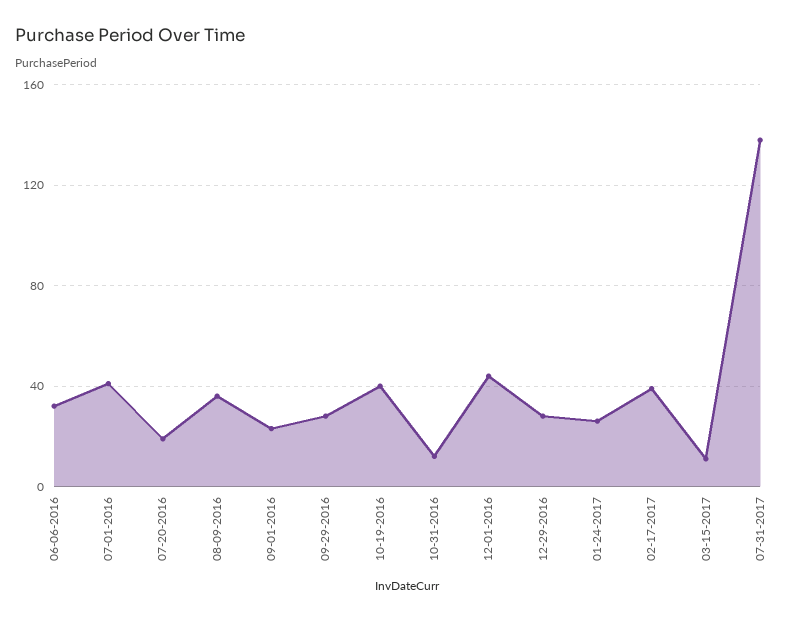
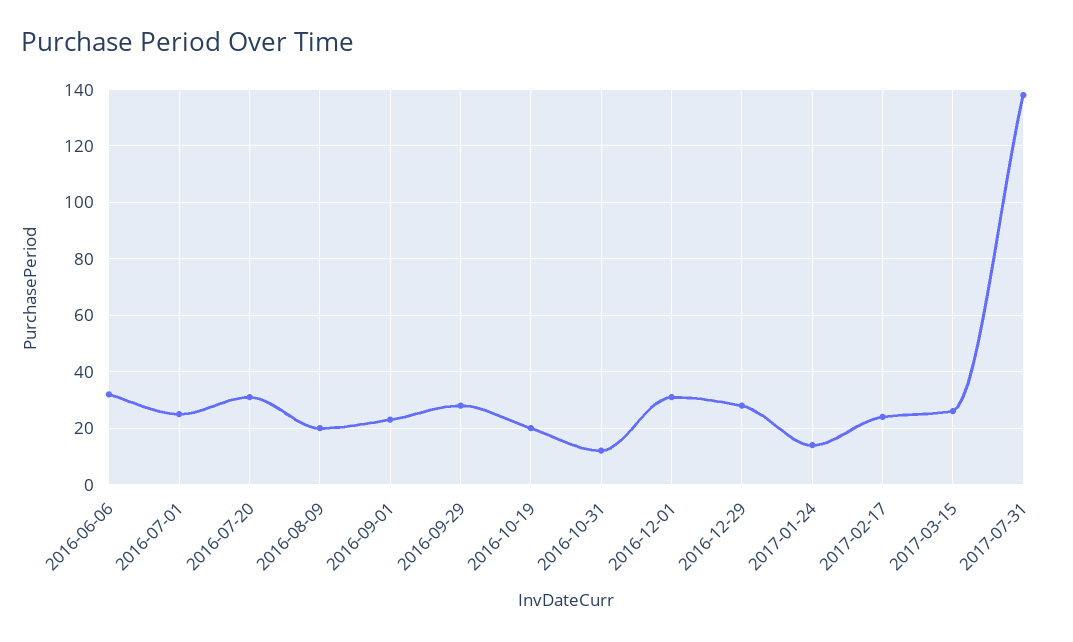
  {
    "06-06-2016": 30,
-   "07-01-2016": 40,
+   "07-01-2016": 25,
-   "07-20-2016": 20,
+   "07-20-2016": 30,
-   "08-09-2016": 35,
+   "08-09-2016": 20,
    "09-01-2016": 25,
    "09-29-2016": 30,
-   "10-19-2016": 40,
+   "10-19-2016": 20,
    "10-31-2016": 10,
-   "12-01-2016": 45,
+   "12-01-2016": 30,
    "12-29-2016": 30,
-   "01-24-2017": 25,
+   "01-24-2017": 15,
-   "02-17-2017": 40,
+   "02-17-2017": 25,
-   "03-15-2017": 10,
+   "03-15-2017": 25,
    "07-31-2017": 140
  }

